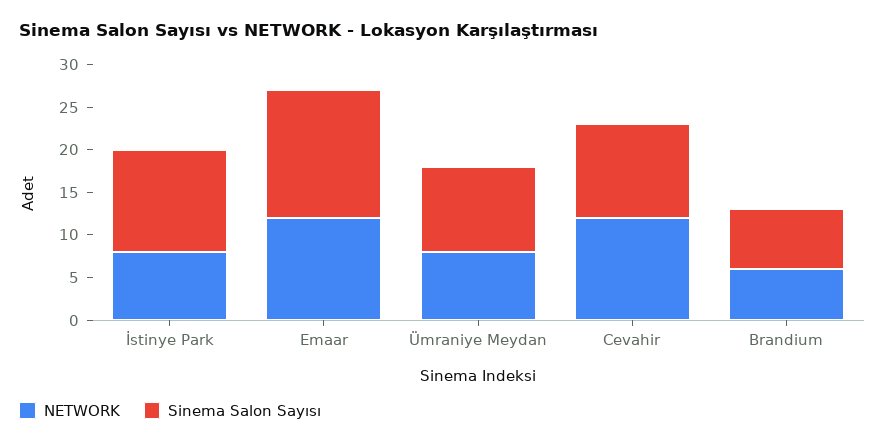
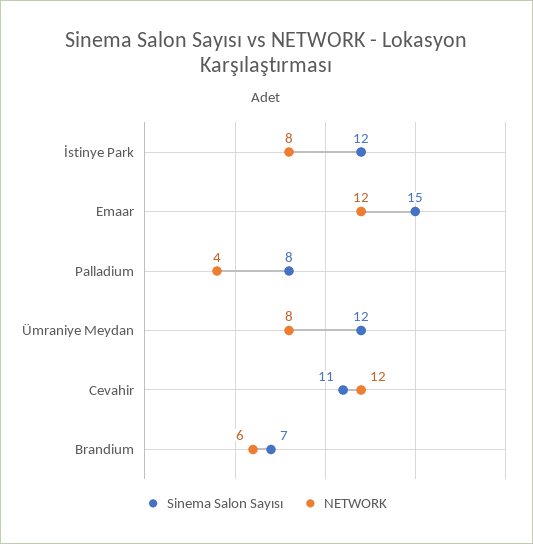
  {
    "NETWORK": {
      "İstinye Park": 8,
      "Emaar": 12,
      "Ümraniye Meydan": 8,
      "Cevahir": 12,
-     "Brandium": 6
+     "Brandium": 6,
+     "Palladium": 4
    },
    "Sinema Salon Sayısı": {
      "İstinye Park": 12,
      "Emaar": 15,
-     "Ümraniye Meydan": 10,
+     "Ümraniye Meydan": 12,
      "Cevahir": 11,
-     "Brandium": 7
+     "Brandium": 7,
+     "Palladium": 8
    }
  }

